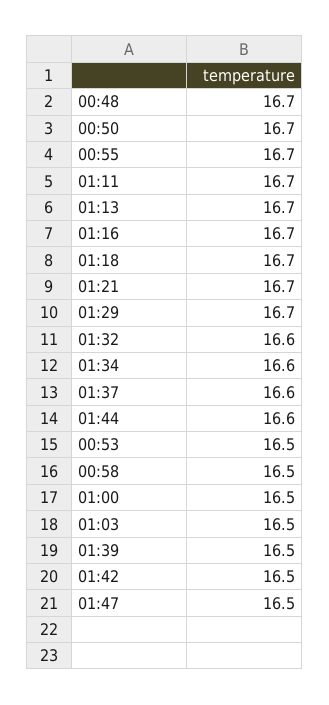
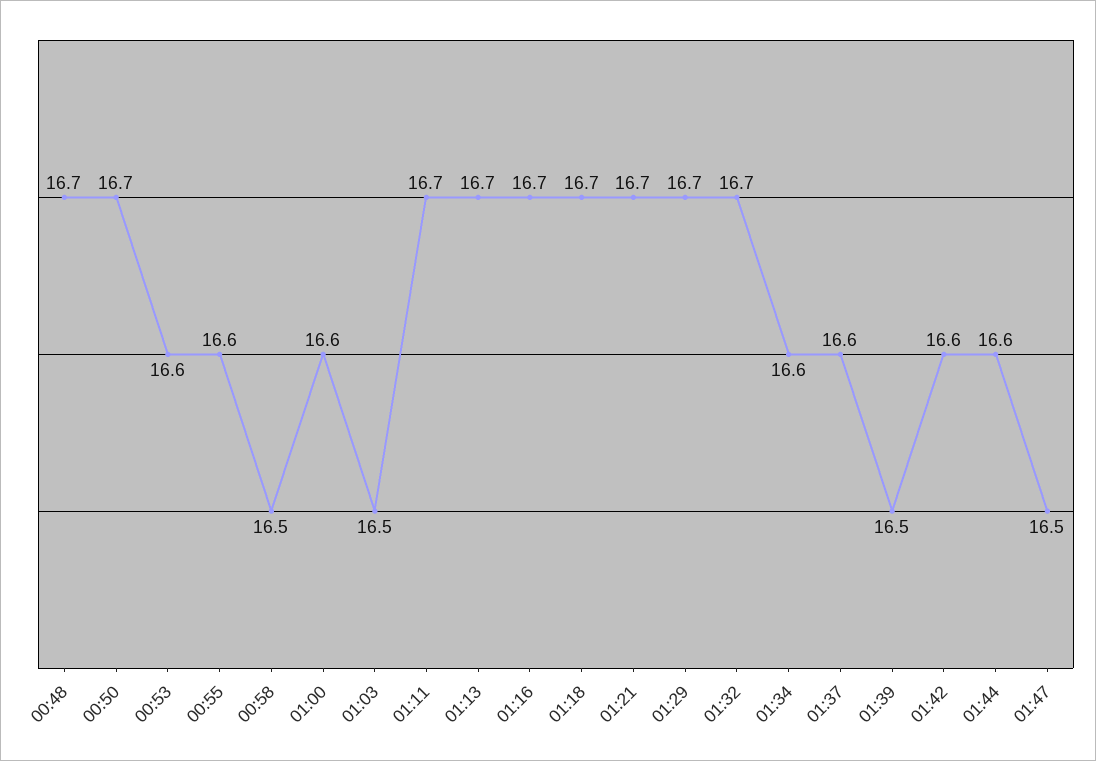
  {
    "00:48": 16.7,
    "00:50": 16.7,
-   "00:55": 16.7,
+   "00:55": 16.6,
    "01:11": 16.7,
    "01:13": 16.7,
    "01:16": 16.7,
    "01:18": 16.7,
    "01:21": 16.7,
    "01:29": 16.7,
-   "01:32": 16.6,
+   "01:32": 16.7,
    "01:34": 16.6,
    "01:37": 16.6,
    "01:44": 16.6,
-   "00:53": 16.5,
+   "00:53": 16.6,
    "00:58": 16.5,
-   "01:00": 16.5,
+   "01:00": 16.6,
    "01:03": 16.5,
    "01:39": 16.5,
-   "01:42": 16.5,
+   "01:42": 16.6,
    "01:47": 16.5
  }

